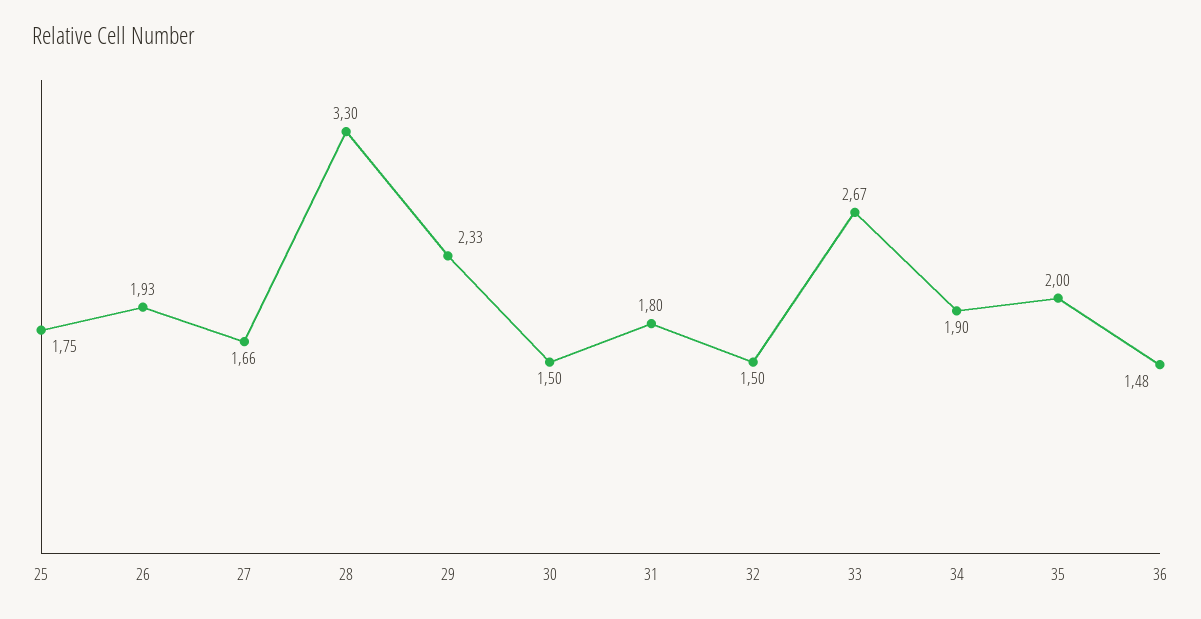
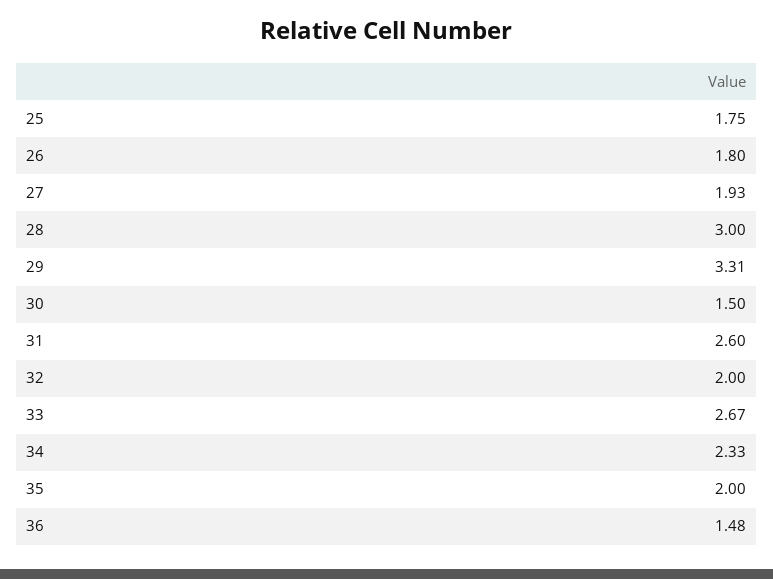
  {
    "25": 1.75,
-   "26": 1.93,
+   "26": 1.8,
-   "27": 1.66,
+   "27": 1.93,
-   "28": 3.3,
+   "28": 3,
-   "29": 2.33,
+   "29": 3.31,
    "30": 1.5,
-   "31": 1.8,
+   "31": 2.6,
-   "32": 1.5,
+   "32": 2,
    "33": 2.67,
-   "34": 1.9,
+   "34": 2.33,
    "35": 2,
    "36": 1.48
  }

